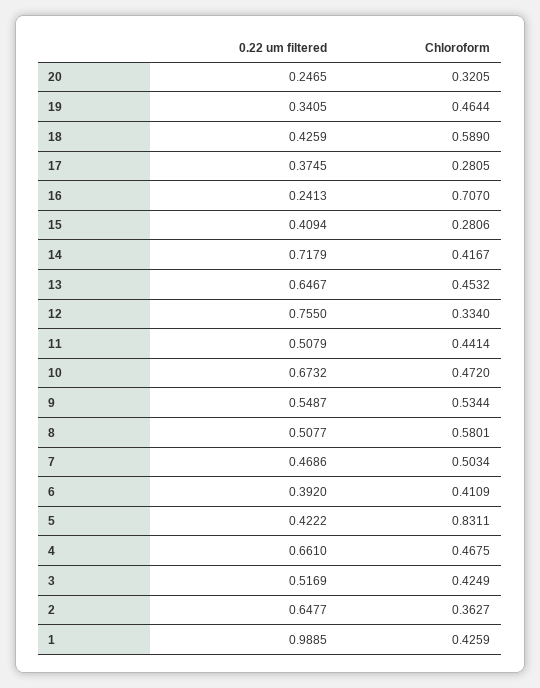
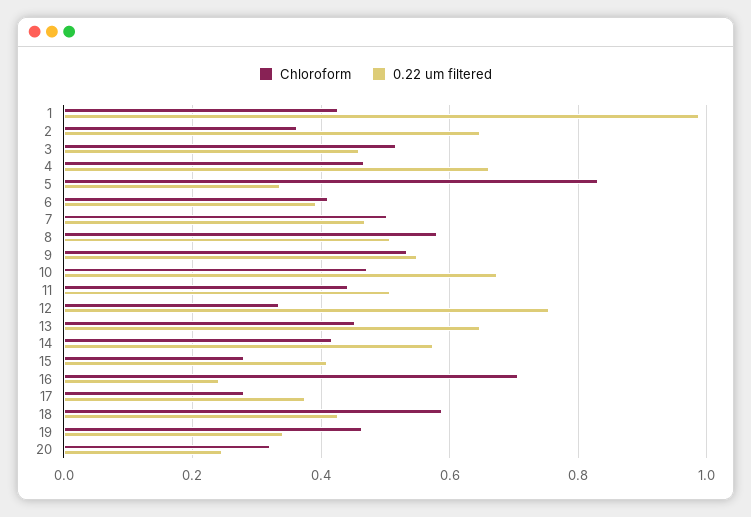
  {
    "0.22 um filtered": {
      "20": 0.2465,
      "19": 0.3405,
      "18": 0.4259,
      "17": 0.3745,
      "16": 0.2413,
      "15": 0.4094,
-     "14": 0.7179,
+     "14": 0.58,
      "13": 0.6467,
      "12": 0.755,
      "11": 0.5079,
      "10": 0.6732,
      "9": 0.5487,
      "8": 0.5077,
      "7": 0.4686,
      "6": 0.392,
-     "5": 0.4222,
+     "5": 0.34,
      "4": 0.661,
-     "3": 0.5169,
+     "3": 0.46,
      "2": 0.6477,
      "1": 0.9885
    },
    "Chloroform": {
      "20": 0.3205,
      "19": 0.4644,
      "18": 0.589,
      "17": 0.2805,
      "16": 0.707,
      "15": 0.2806,
      "14": 0.4167,
      "13": 0.4532,
      "12": 0.334,
      "11": 0.4414,
      "10": 0.472,
      "9": 0.5344,
      "8": 0.5801,
      "7": 0.5034,
      "6": 0.4109,
      "5": 0.8311,
      "4": 0.4675,
-     "3": 0.4249,
+     "3": 0.52,
      "2": 0.3627,
      "1": 0.4259
    }
  }

